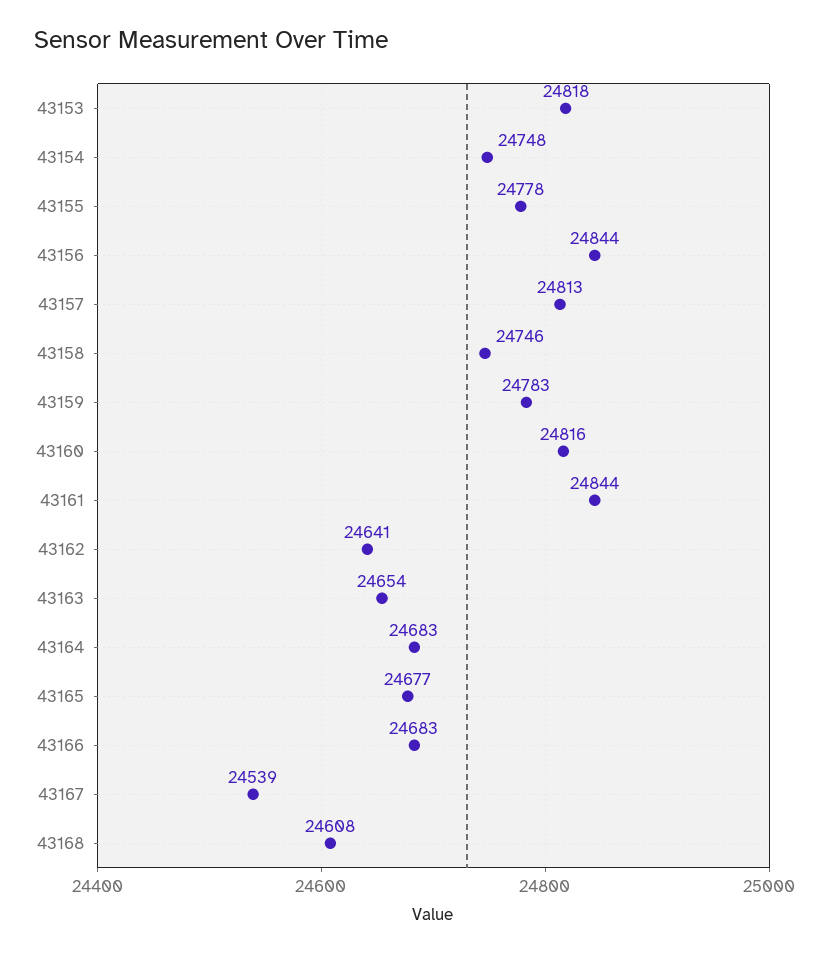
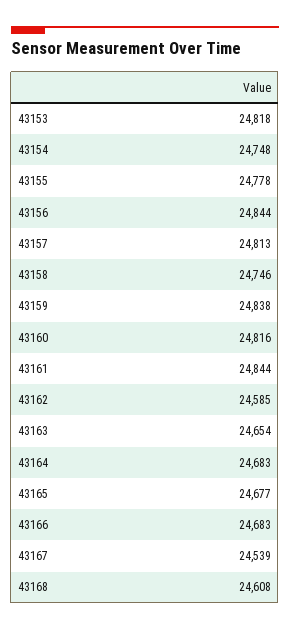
  {
    "43153": 24818,
    "43154": 24748,
    "43155": 24778,
    "43156": 24844,
    "43157": 24813,
    "43158": 24746,
-   "43159": 24783,
+   "43159": 24838,
    "43160": 24816,
    "43161": 24844,
-   "43162": 24641,
+   "43162": 24585,
    "43163": 24654,
    "43164": 24683,
    "43165": 24677,
    "43166": 24683,
    "43167": 24539,
    "43168": 24608
  }

